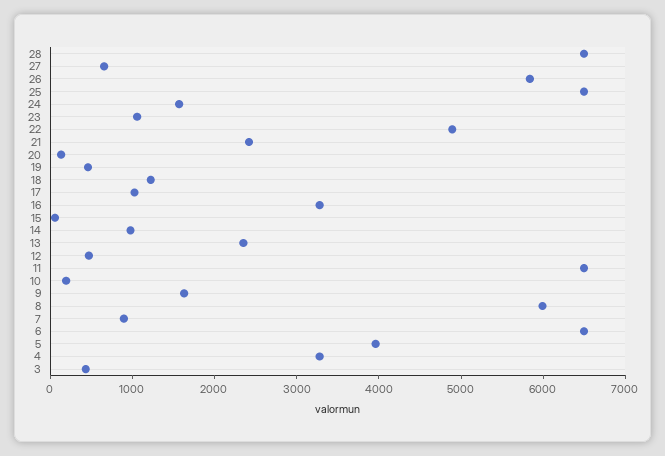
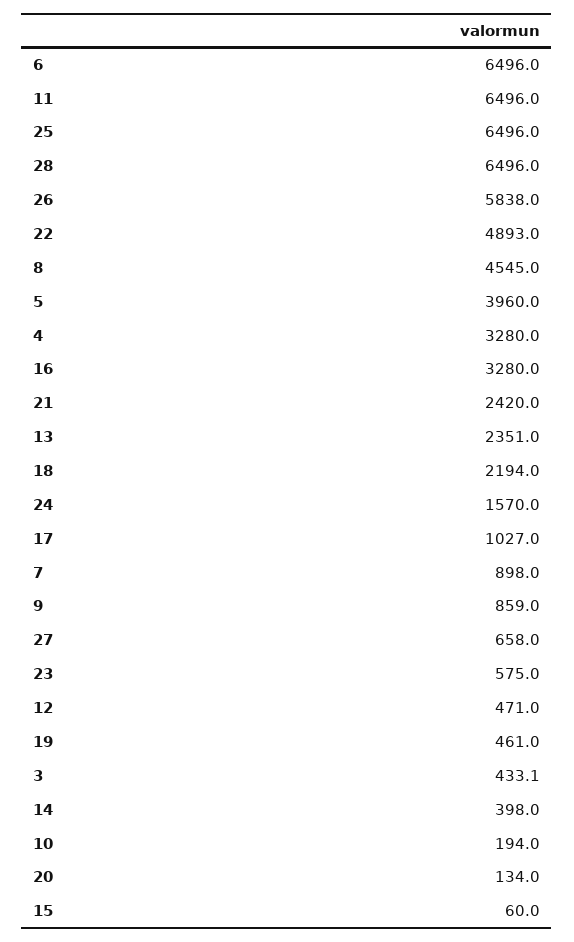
  {
    "28": 6496,
    "27": 658,
    "26": 5838,
    "25": 6496,
    "24": 1570,
-   "23": 1000,
+   "23": 575,
    "22": 4893,
    "21": 2420,
    "20": 134,
    "19": 461,
-   "18": 1200,
+   "18": 2194,
    "17": 1027,
    "16": 3280,
    "15": 60,
-   "14": 1000,
+   "14": 398,
    "13": 2351,
    "12": 471,
    "11": 6496,
    "10": 194,
-   "9": 1600,
+   "9": 859,
-   "8": 6000,
+   "8": 4545,
    "7": 898,
    "6": 6496,
    "5": 3960,
    "4": 3280,
    "3": 433.1
  }

